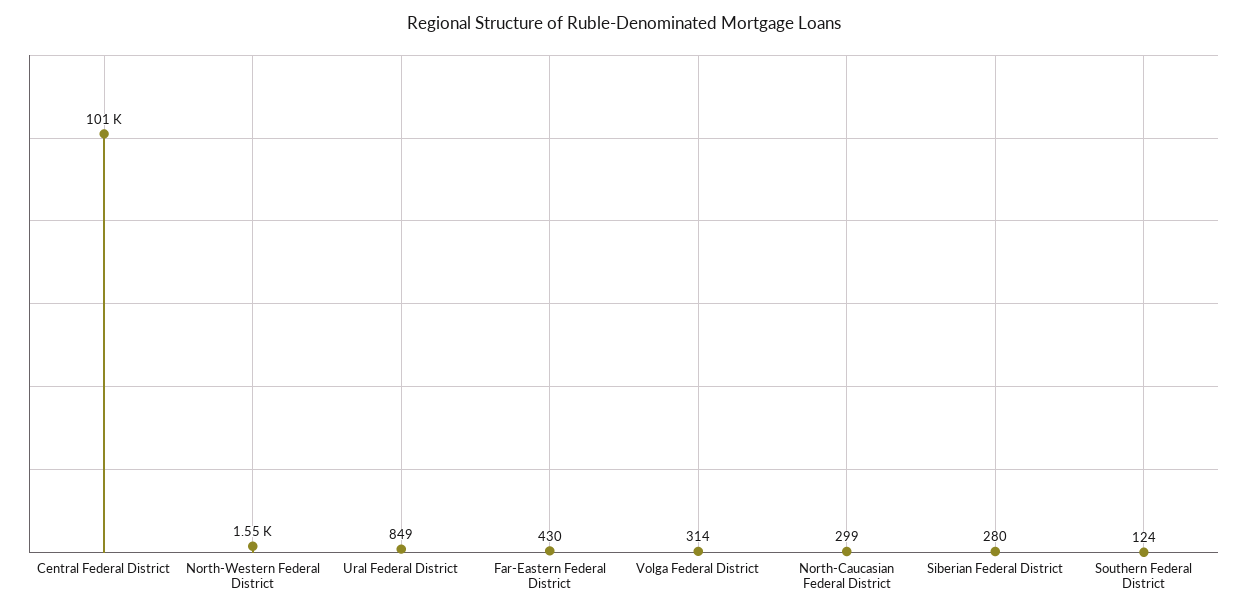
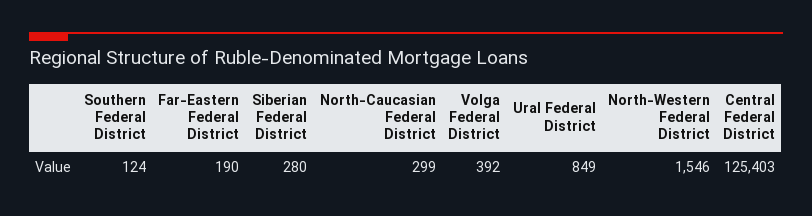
  {
-   "Central Federal District": 101000,
+   "Central Federal District": 125403,
    "North-Western Federal District": 1546,
    "Ural Federal District": 849,
-   "Far-Eastern Federal District": 430,
+   "Far-Eastern Federal District": 190,
-   "Volga Federal District": 314,
+   "Volga Federal District": 392,
    "North-Caucasian Federal District": 299,
    "Siberian Federal District": 280,
    "Southern Federal District": 124
  }

